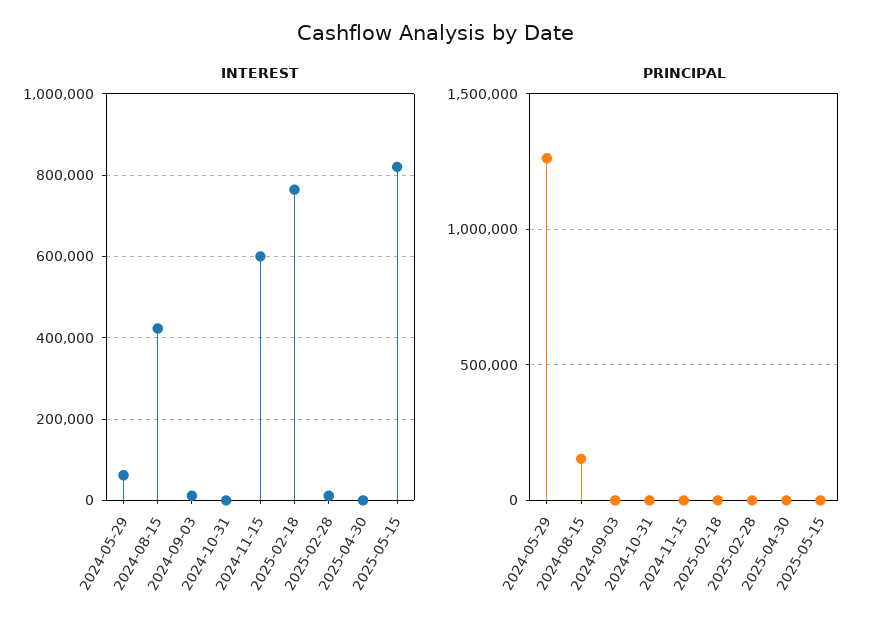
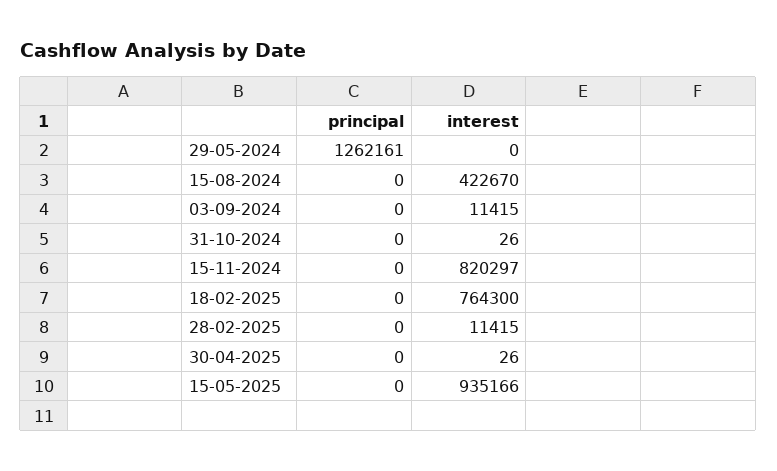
  {
    "INTEREST": {
-     "2024-05-29": 60000,
+     "2024-05-29": 0,
      "2024-08-15": 422670,
      "2024-09-03": 11415,
      "2024-10-31": 26,
-     "2024-11-15": 600000,
+     "2024-11-15": 820297,
      "2025-02-18": 764300,
      "2025-02-28": 11415,
      "2025-04-30": 26,
-     "2025-05-15": 820000
+     "2025-05-15": 935166
    },
    "PRINCIPAL": {
      "2024-05-29": 1262161,
-     "2024-08-15": 150000,
+     "2024-08-15": 0,
      "2024-09-03": 0,
      "2024-10-31": 0,
      "2024-11-15": 0,
      "2025-02-18": 0,
      "2025-02-28": 0,
      "2025-04-30": 0,
      "2025-05-15": 0
    }
  }

